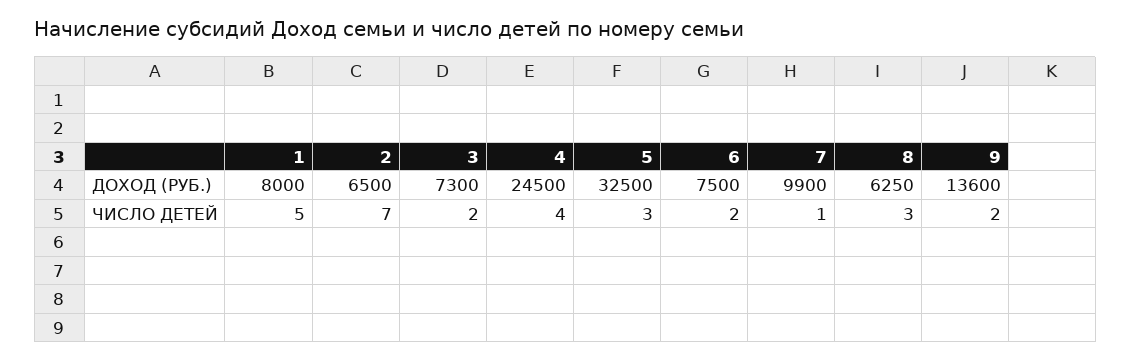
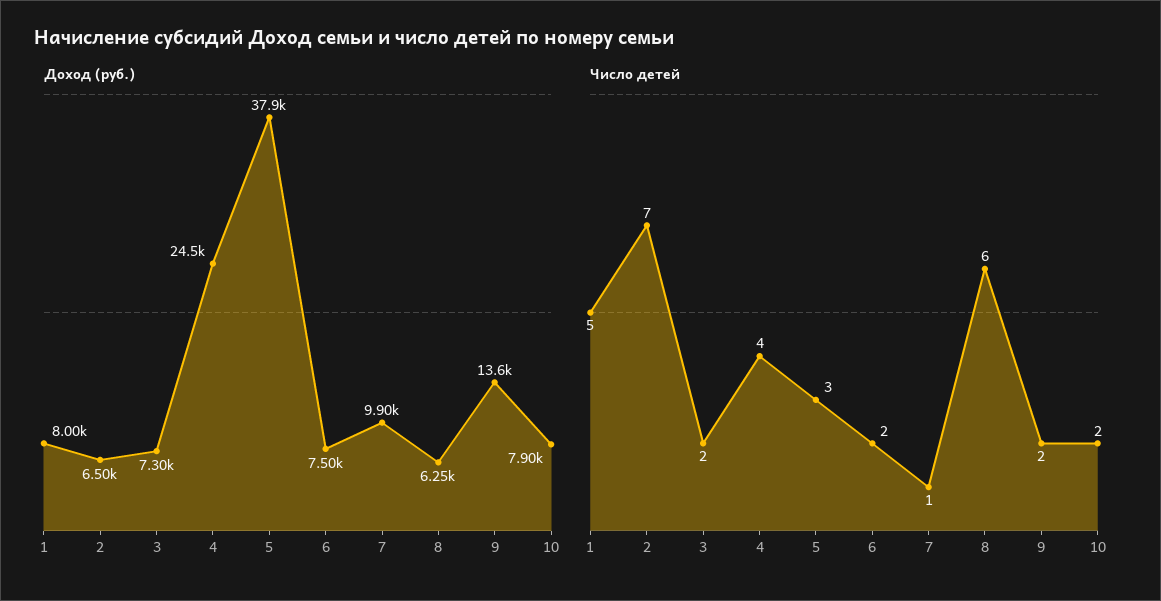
  {
    "ДОХОД (РУБ.)": {
      "1": 8000,
      "2": 6500,
      "3": 7300,
      "4": 24500,
-     "5": 32500,
+     "5": 37900,
      "6": 7500,
      "7": 9900,
      "8": 6250,
-     "9": 13600
+     "9": 13600,
+     "10": 7900
    },
    "ЧИСЛО ДЕТЕЙ": {
      "1": 5,
      "2": 7,
      "3": 2,
      "4": 4,
      "5": 3,
      "6": 2,
      "7": 1,
-     "8": 3,
+     "8": 6,
-     "9": 2
+     "9": 2,
+     "10": 2
    }
  }

